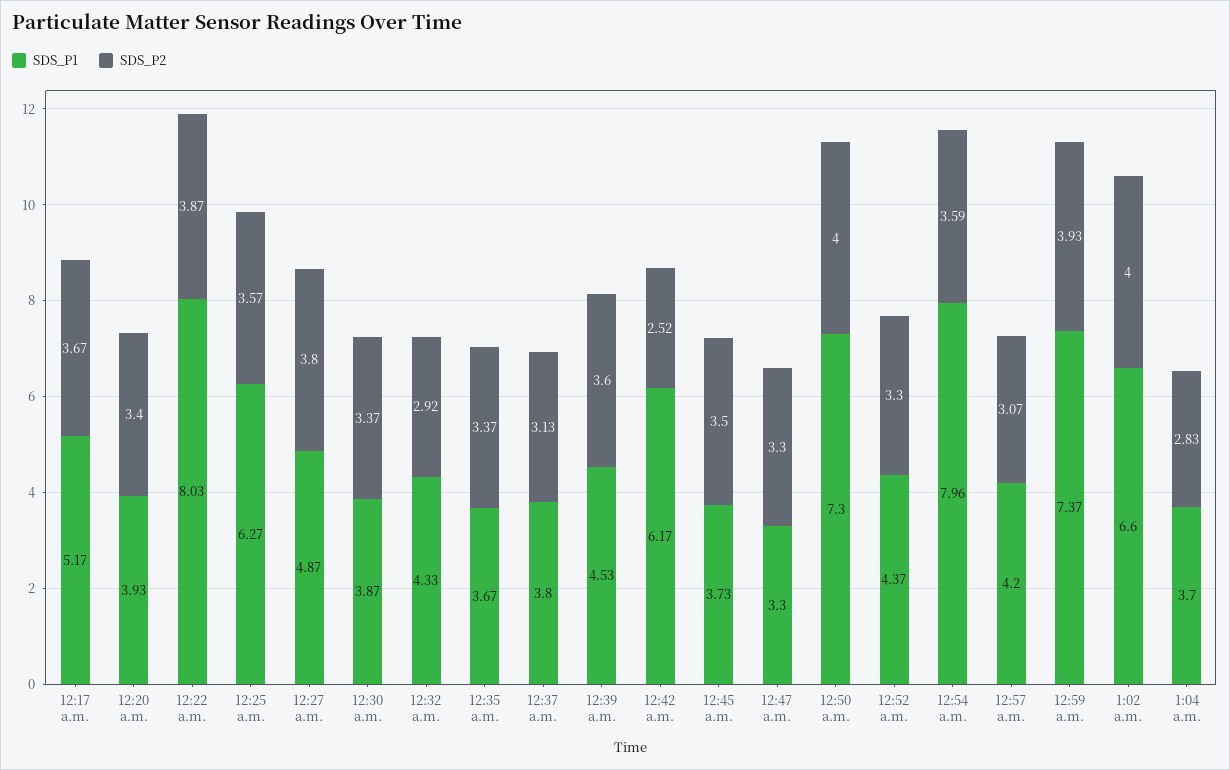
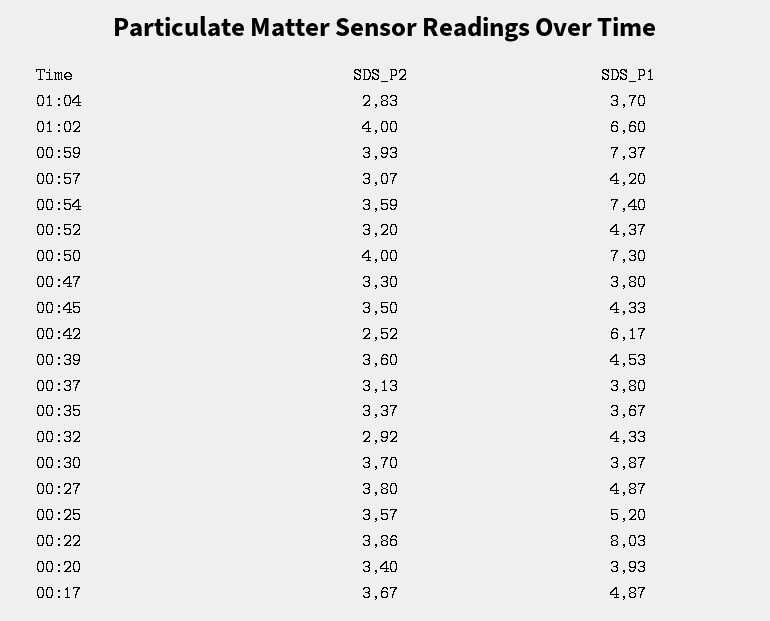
  {
    "SDS_P1": {
-     "12:17 a.m.": 5.17,
+     "12:17 a.m.": 4.87,
      "12:20 a.m.": 3.93,
      "12:22 a.m.": 8.03,
-     "12:25 a.m.": 6.27,
+     "12:25 a.m.": 5.2,
      "12:27 a.m.": 4.87,
      "12:30 a.m.": 3.87,
      "12:32 a.m.": 4.33,
      "12:35 a.m.": 3.67,
      "12:37 a.m.": 3.8,
      "12:39 a.m.": 4.53,
      "12:42 a.m.": 6.17,
-     "12:45 a.m.": 3.73,
+     "12:45 a.m.": 4.33,
-     "12:47 a.m.": 3.3,
+     "12:47 a.m.": 3.8,
      "12:50 a.m.": 7.3,
      "12:52 a.m.": 4.37,
-     "12:54 a.m.": 7.96,
+     "12:54 a.m.": 7.4,
      "12:57 a.m.": 4.2,
      "12:59 a.m.": 7.37,
      "1:02 a.m.": 6.6,
      "1:04 a.m.": 3.7
    },
    "SDS_P2": {
      "12:17 a.m.": 3.67,
      "12:20 a.m.": 3.4,
-     "12:22 a.m.": 3.87,
+     "12:22 a.m.": 3.86,
      "12:25 a.m.": 3.57,
      "12:27 a.m.": 3.8,
-     "12:30 a.m.": 3.37,
+     "12:30 a.m.": 3.7,
      "12:32 a.m.": 2.92,
      "12:35 a.m.": 3.37,
      "12:37 a.m.": 3.13,
      "12:39 a.m.": 3.6,
      "12:42 a.m.": 2.52,
      "12:45 a.m.": 3.5,
      "12:47 a.m.": 3.3,
      "12:50 a.m.": 4,
-     "12:52 a.m.": 3.3,
+     "12:52 a.m.": 3.2,
      "12:54 a.m.": 3.59,
      "12:57 a.m.": 3.07,
      "12:59 a.m.": 3.93,
      "1:02 a.m.": 4,
      "1:04 a.m.": 2.83
    }
  }

